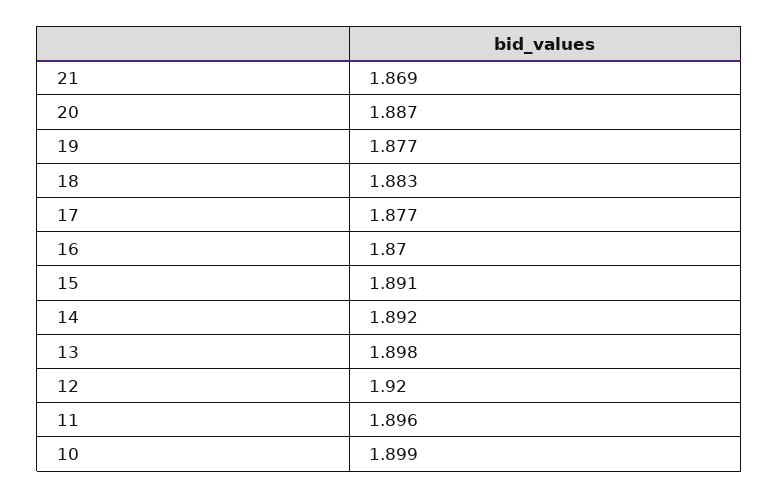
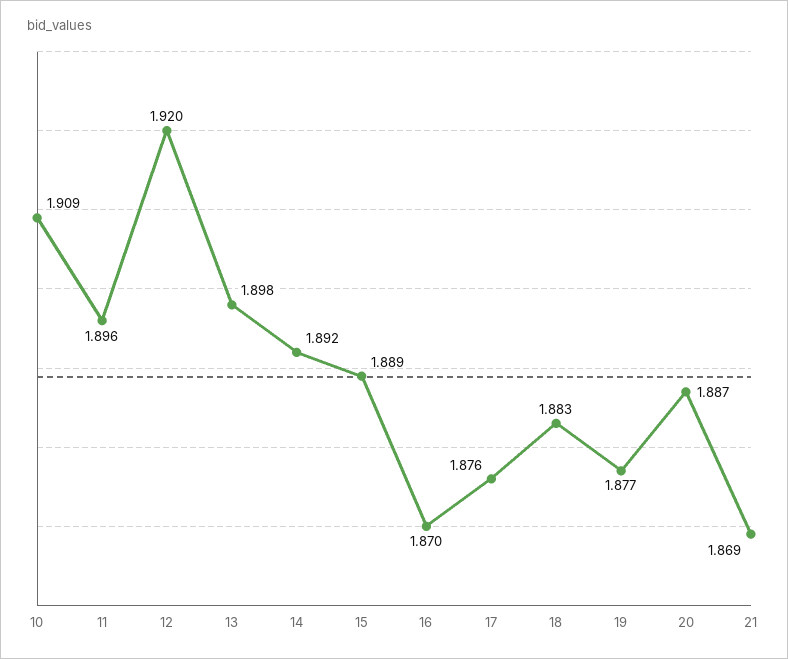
  {
    "21": 1.869,
    "20": 1.887,
    "19": 1.877,
    "18": 1.883,
-   "17": 1.877,
+   "17": 1.876,
    "16": 1.87,
-   "15": 1.891,
+   "15": 1.889,
    "14": 1.892,
    "13": 1.898,
    "12": 1.92,
    "11": 1.896,
-   "10": 1.899
+   "10": 1.909
  }

